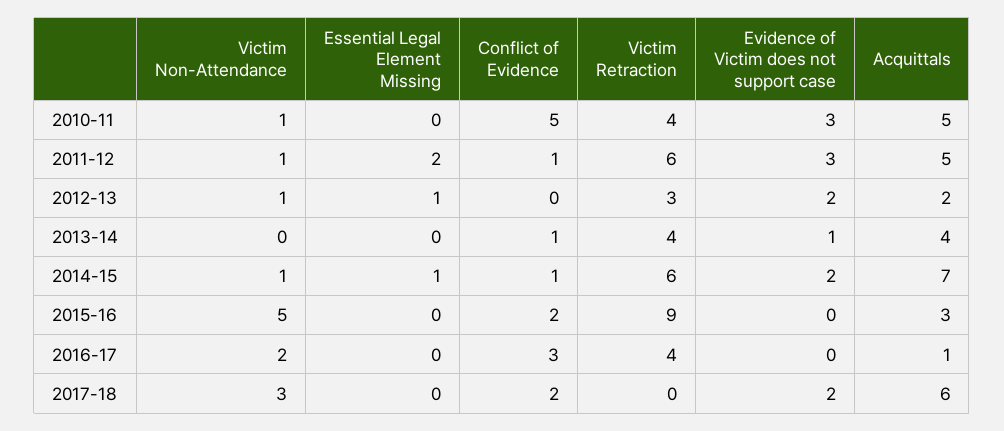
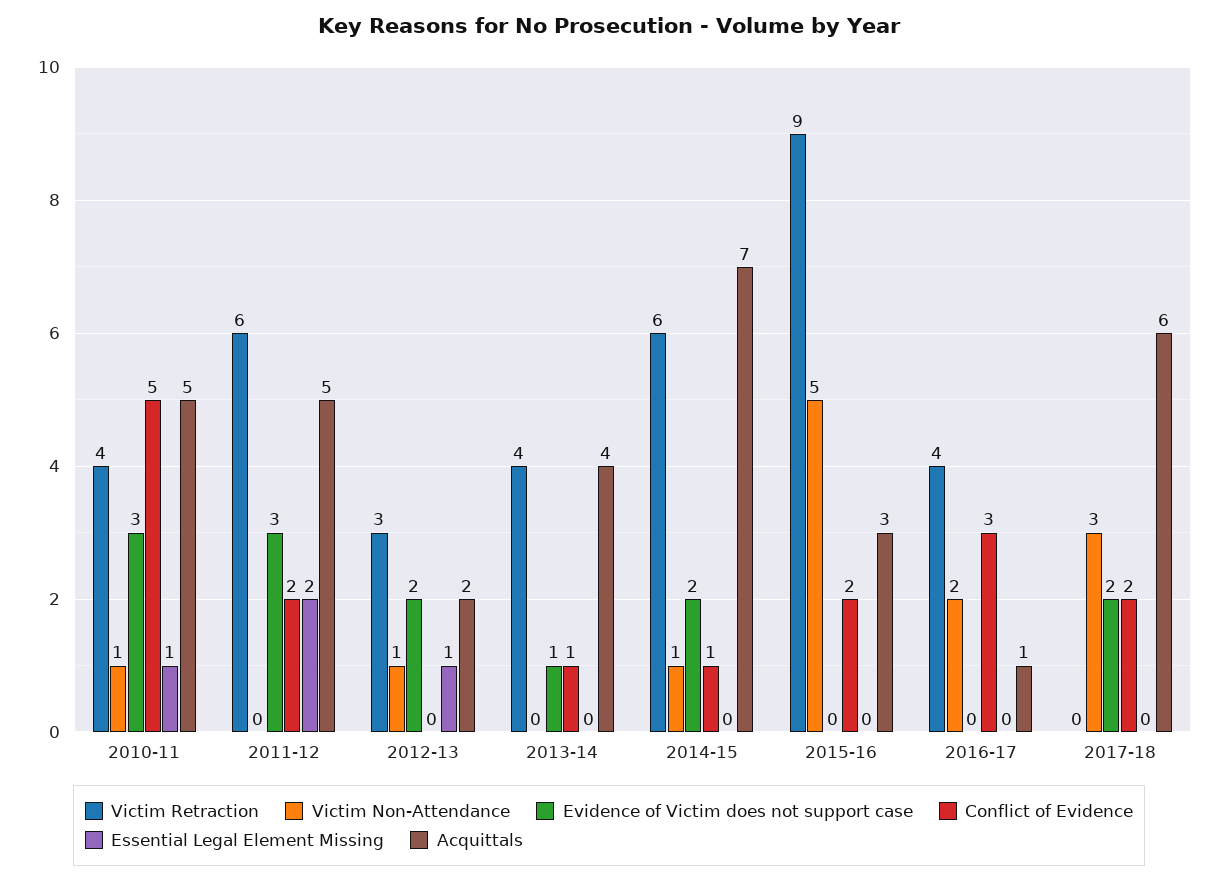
  {
    "Victim Non-Attendance": {
      "2010-11": 1,
-     "2011-12": 1,
+     "2011-12": 0,
      "2012-13": 1,
      "2013-14": 0,
      "2014-15": 1,
      "2015-16": 5,
      "2016-17": 2,
      "2017-18": 3
    },
    "Essential Legal Element Missing": {
-     "2010-11": 0,
+     "2010-11": 1,
      "2011-12": 2,
      "2012-13": 1,
      "2013-14": 0,
-     "2014-15": 1,
+     "2014-15": 0,
      "2015-16": 0,
      "2016-17": 0,
      "2017-18": 0
    },
    "Conflict of Evidence": {
      "2010-11": 5,
-     "2011-12": 1,
+     "2011-12": 2,
      "2012-13": 0,
      "2013-14": 1,
      "2014-15": 1,
      "2015-16": 2,
      "2016-17": 3,
      "2017-18": 2
    },
    "Victim Retraction": {
      "2010-11": 4,
      "2011-12": 6,
      "2012-13": 3,
      "2013-14": 4,
      "2014-15": 6,
      "2015-16": 9,
      "2016-17": 4,
      "2017-18": 0
    },
    "Evidence of Victim does not support case": {
      "2010-11": 3,
      "2011-12": 3,
      "2012-13": 2,
      "2013-14": 1,
      "2014-15": 2,
      "2015-16": 0,
      "2016-17": 0,
      "2017-18": 2
    },
    "Acquittals": {
      "2010-11": 5,
      "2011-12": 5,
      "2012-13": 2,
      "2013-14": 4,
      "2014-15": 7,
      "2015-16": 3,
      "2016-17": 1,
      "2017-18": 6
    }
  }

